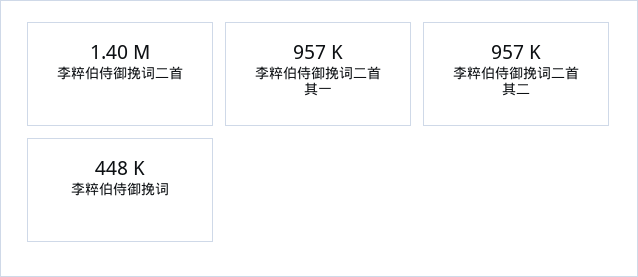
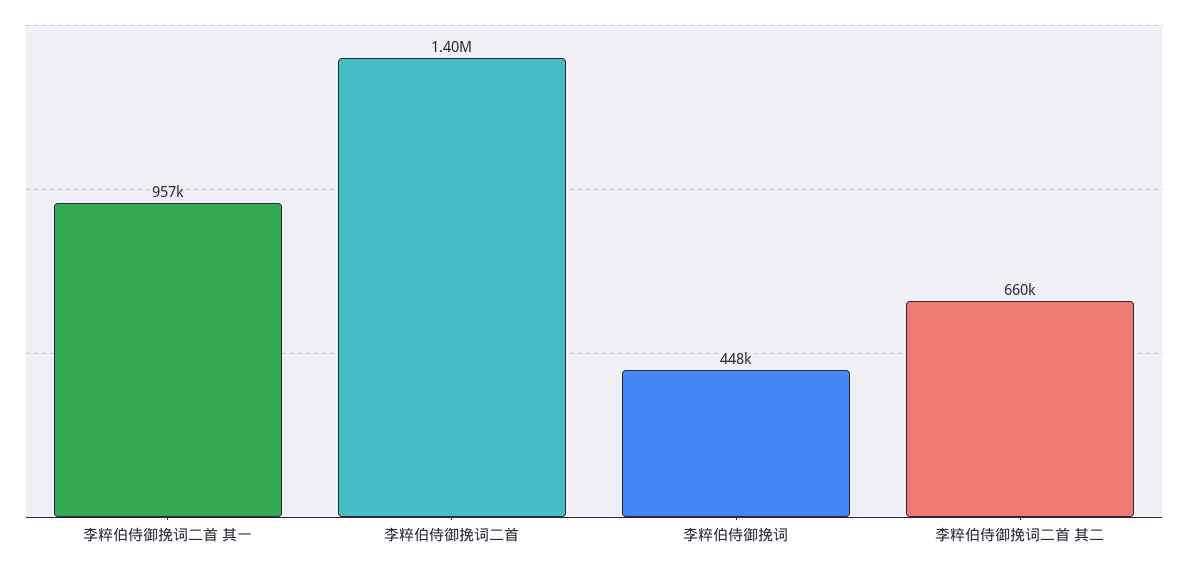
  {
    "李粹伯侍御挽词二首": 1400000,
    "李粹伯侍御挽词二首 其一": 957000,
-   "李粹伯侍御挽词二首 其二": 957000,
+   "李粹伯侍御挽词二首 其二": 660000,
    "李粹伯侍御挽词": 448000
  }

